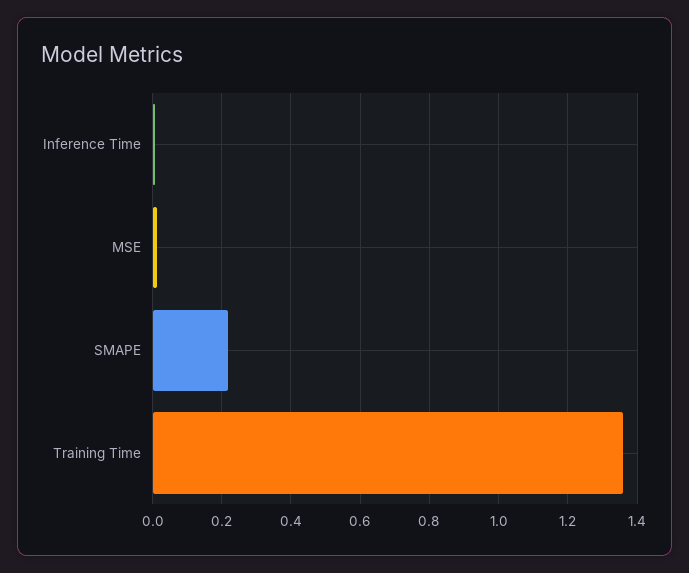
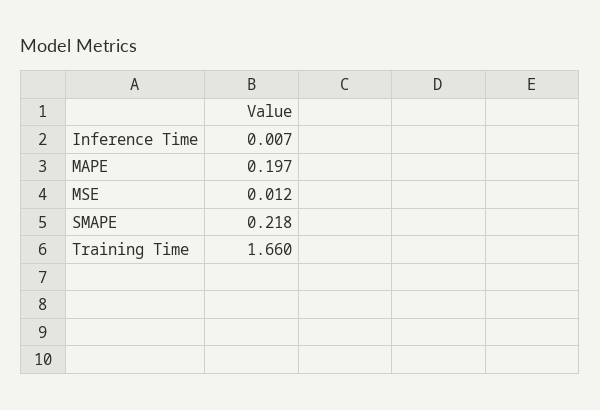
  {
    "Inference Time": 0.007,
    "MSE": 0.012,
    "SMAPE": 0.218,
-   "Training Time": 1.36
+   "Training Time": 1.66,
+   "MAPE": 0.197
  }

